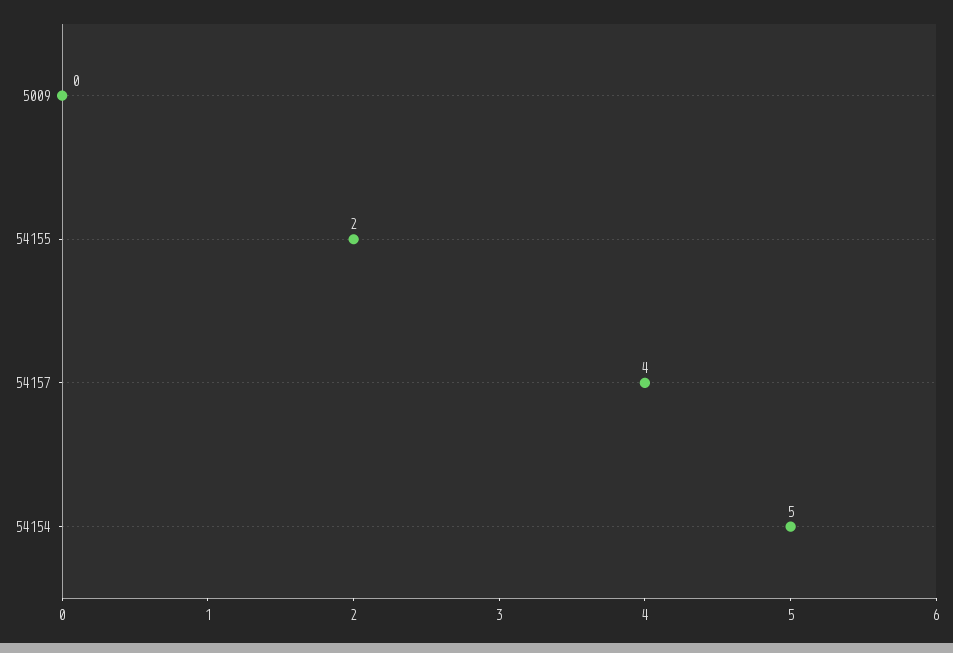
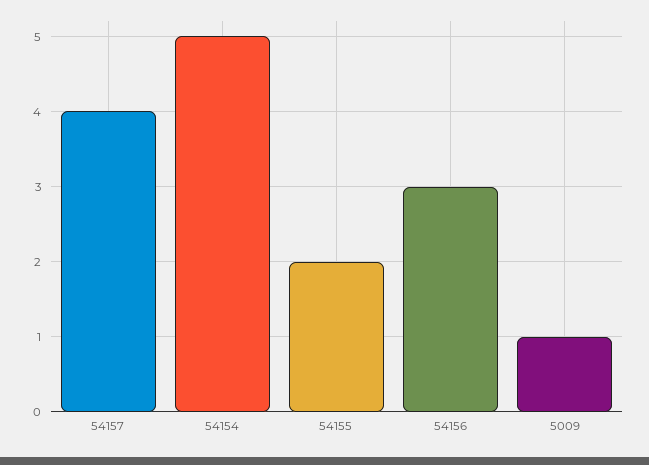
  {
-   "5009": 0,
+   "5009": 1,
    "54155": 2,
    "54157": 4,
-   "54154": 5
+   "54154": 5,
+   "54156": 3
  }

